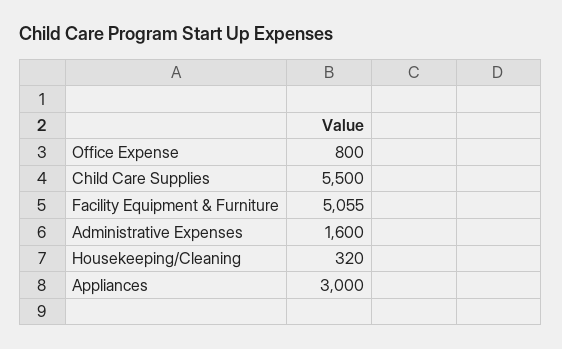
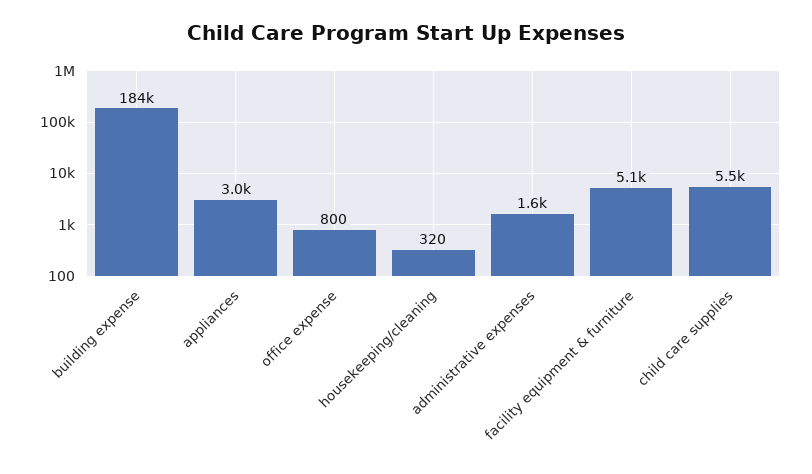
  {
    "Office Expense": 800,
    "Child Care Supplies": 5500,
    "Facility Equipment & Furniture": 5055,
    "Administrative Expenses": 1600,
    "Housekeeping/Cleaning": 320,
-   "Appliances": 3000
+   "Appliances": 3000,
+   "building expense": 184000
  }

